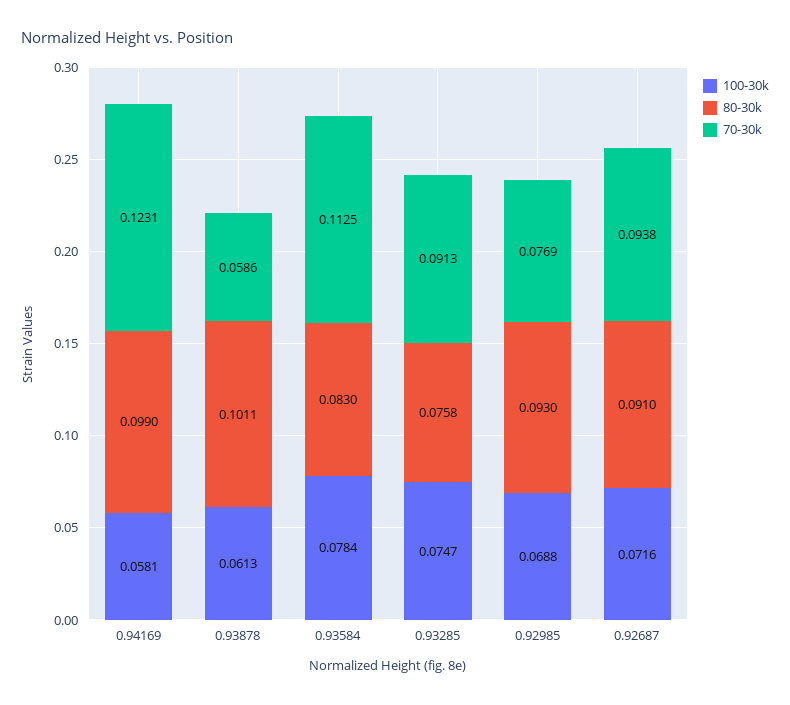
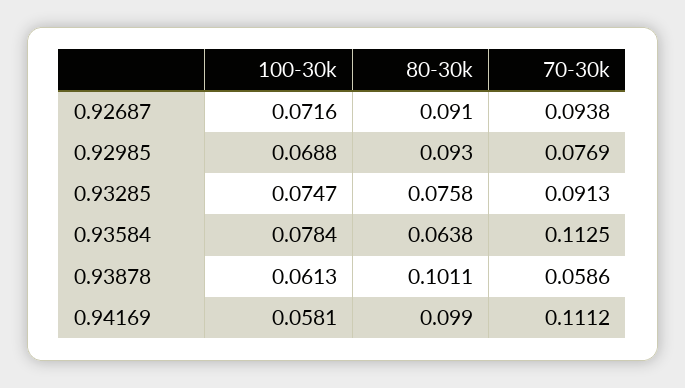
  {
    "100-30k": {
      "0.94169": 0.0581,
      "0.93878": 0.0613,
      "0.93584": 0.0784,
      "0.93285": 0.0747,
      "0.92985": 0.0688,
      "0.92687": 0.0716
    },
    "80-30k": {
      "0.94169": 0.099,
      "0.93878": 0.1011,
-     "0.93584": 0.083,
+     "0.93584": 0.0638,
      "0.93285": 0.0758,
      "0.92985": 0.093,
      "0.92687": 0.091
    },
    "70-30k": {
-     "0.94169": 0.1231,
+     "0.94169": 0.1112,
      "0.93878": 0.0586,
      "0.93584": 0.1125,
      "0.93285": 0.0913,
      "0.92985": 0.0769,
      "0.92687": 0.0938
    }
  }

